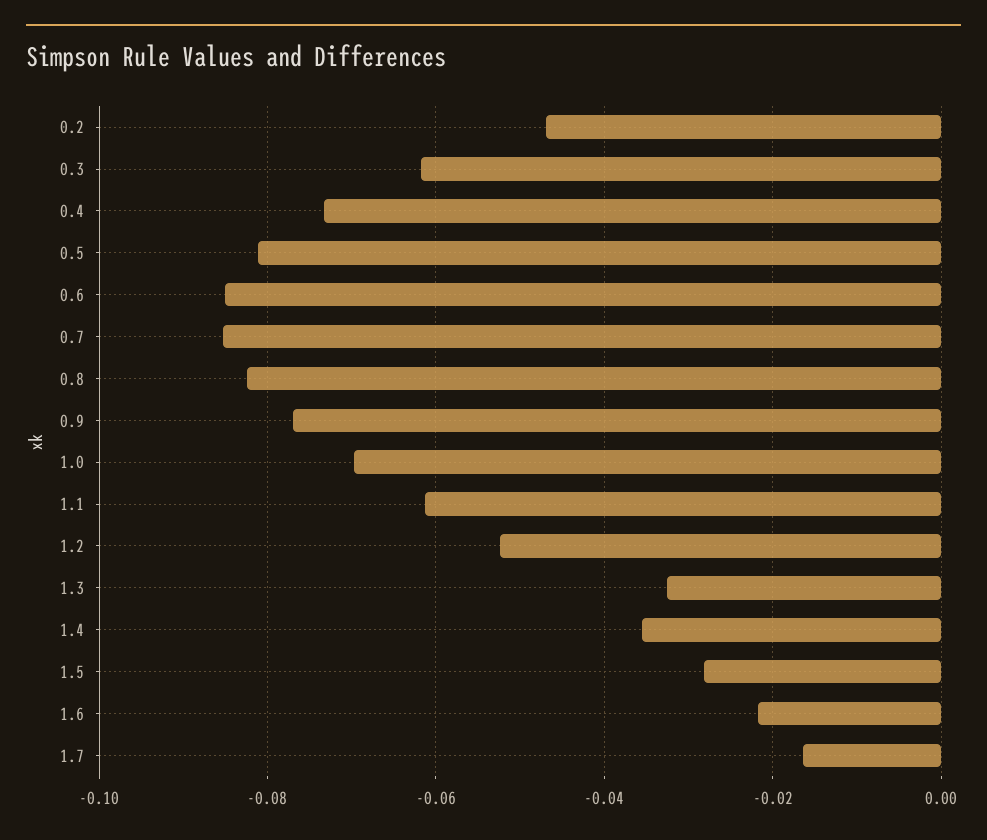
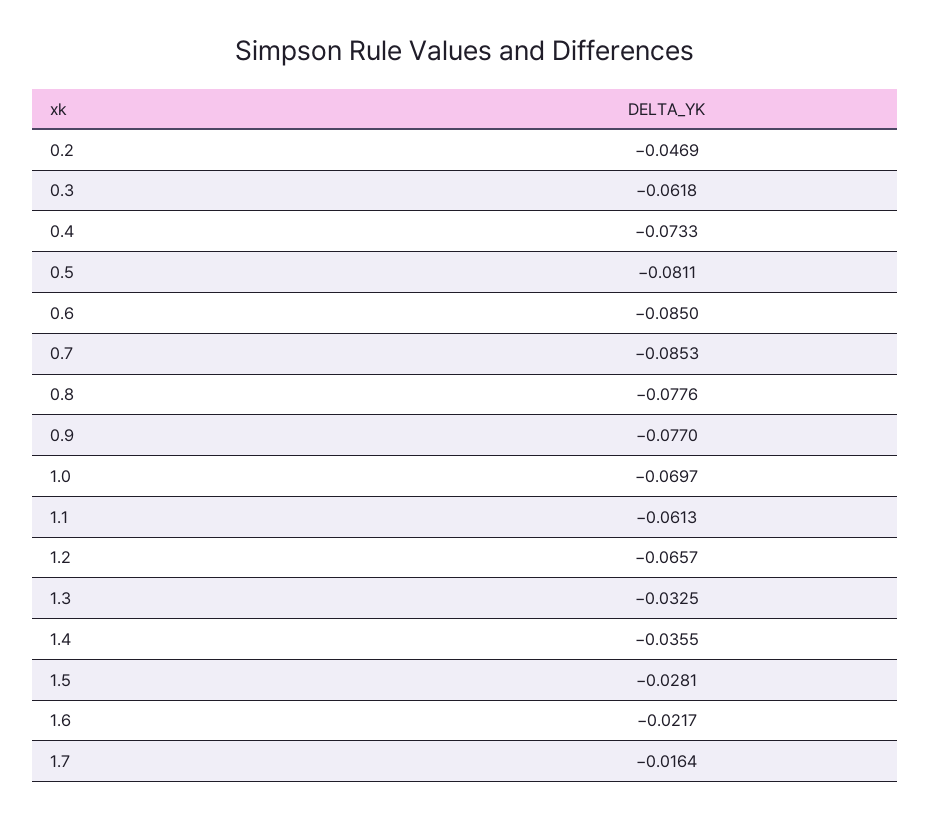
  {
    "0.2": -0.0469,
    "0.3": -0.0618,
    "0.4": -0.0733,
    "0.5": -0.0811,
    "0.6": -0.085,
    "0.7": -0.0853,
-   "0.8": -0.082,
+   "0.8": -0.0776,
    "0.9": -0.077,
    "1.0": -0.0697,
    "1.1": -0.0613,
-   "1.2": -0.052,
+   "1.2": -0.0657,
    "1.3": -0.0325,
    "1.4": -0.0355,
    "1.5": -0.0281,
    "1.6": -0.0217,
    "1.7": -0.0164
  }

